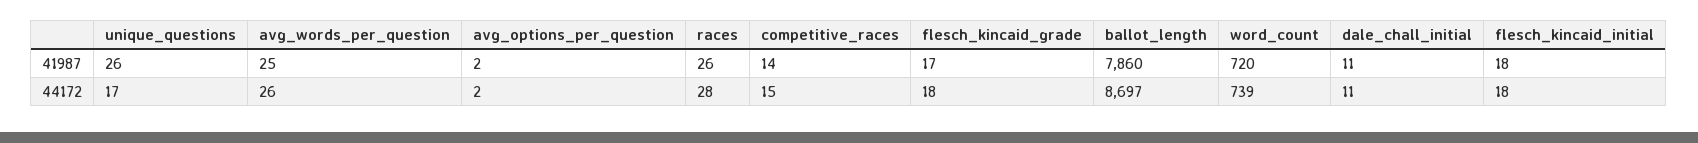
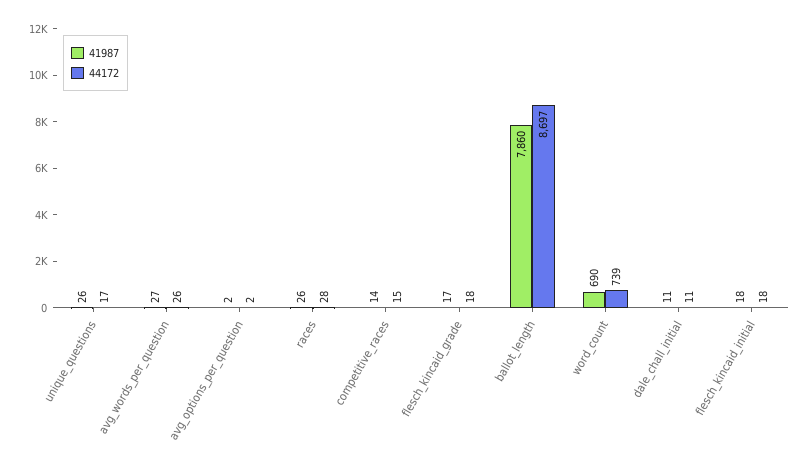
  {
    "41987": {
      "unique_questions": 26,
-     "avg_words_per_question": 25,
+     "avg_words_per_question": 27,
      "avg_options_per_question": 2,
      "races": 26,
      "competitive_races": 14,
      "flesch_kincaid_grade": 17,
      "ballot_length": 7860,
-     "word_count": 720,
+     "word_count": 690,
      "dale_chall_initial": 11,
      "flesch_kincaid_initial": 18
    },
    "44172": {
      "unique_questions": 17,
      "avg_words_per_question": 26,
      "avg_options_per_question": 2,
      "races": 28,
      "competitive_races": 15,
      "flesch_kincaid_grade": 18,
      "ballot_length": 8697,
      "word_count": 739,
      "dale_chall_initial": 11,
      "flesch_kincaid_initial": 18
    }
  }

